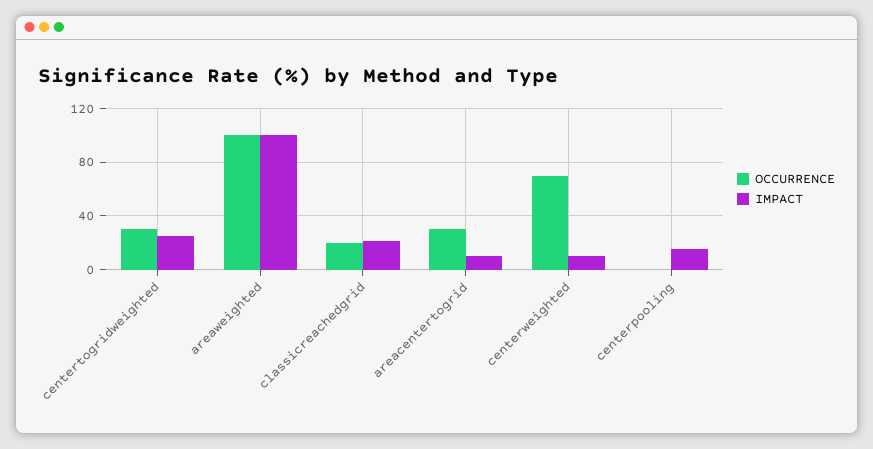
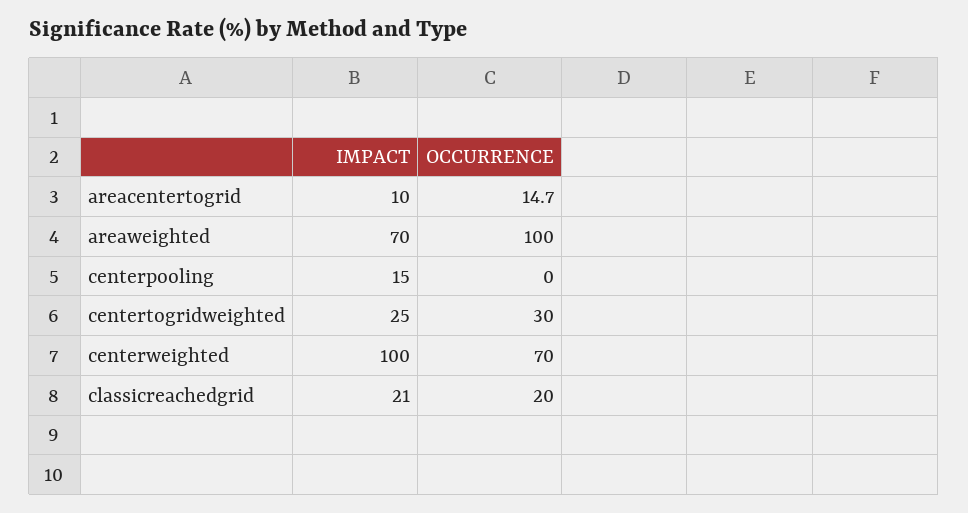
  {
    "OCCURRENCE": {
      "centertogridweighted": 30,
      "areaweighted": 100,
      "classicreachedgrid": 20,
-     "areacentertogrid": 30,
+     "areacentertogrid": 14.7,
      "centerweighted": 70,
      "centerpooling": 0
    },
    "IMPACT": {
      "centertogridweighted": 25,
-     "areaweighted": 100,
+     "areaweighted": 70,
      "classicreachedgrid": 21,
      "areacentertogrid": 10,
-     "centerweighted": 10,
+     "centerweighted": 100,
      "centerpooling": 15
    }
  }

